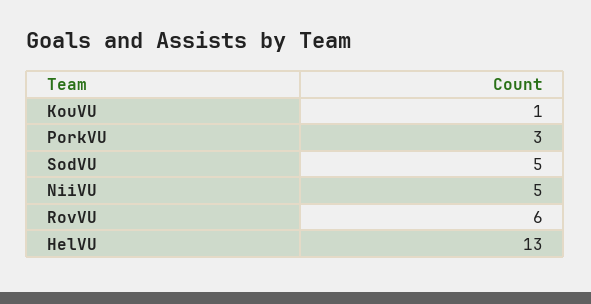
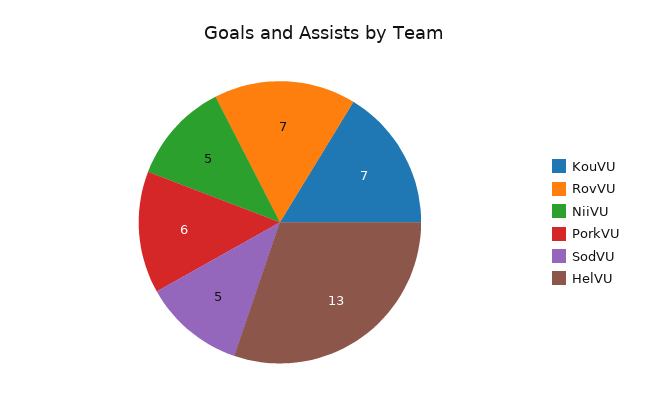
  {
-   "KouVU": 1,
+   "KouVU": 7,
-   "PorkVU": 3,
+   "PorkVU": 6,
    "SodVU": 5,
    "NiiVU": 5,
-   "RovVU": 6,
+   "RovVU": 7,
    "HelVU": 13
  }

